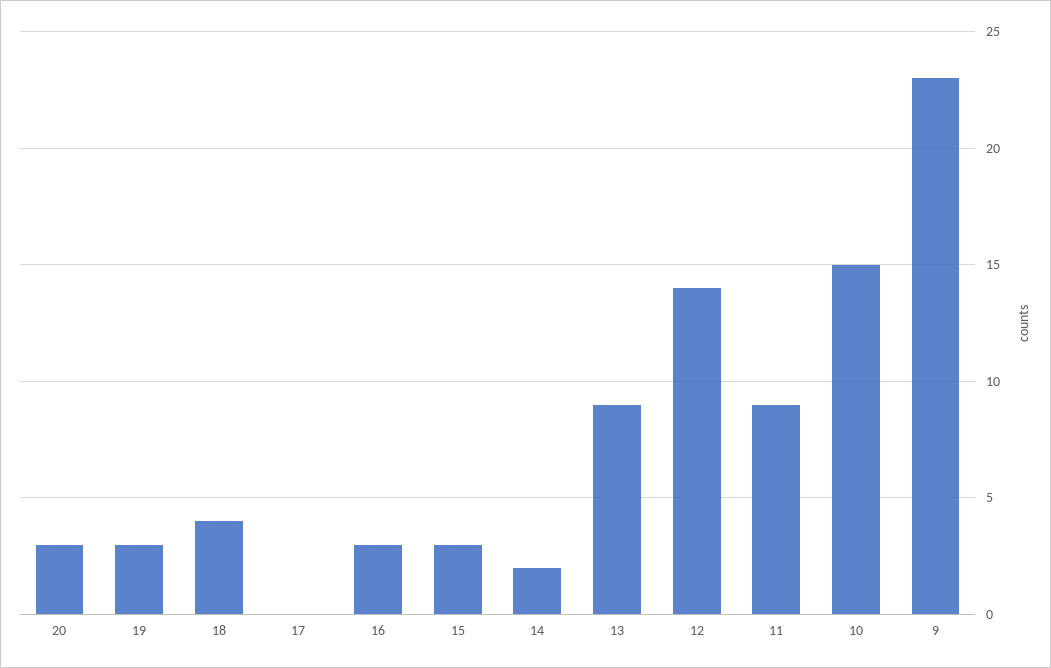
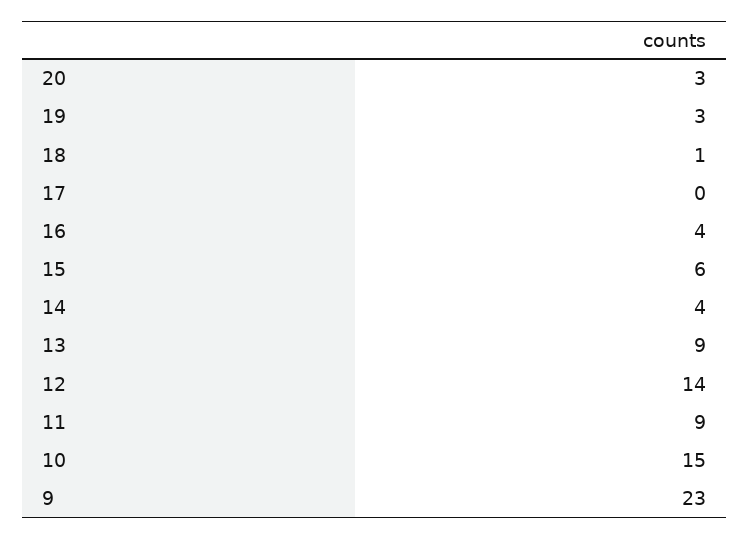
  {
    "20": 3,
    "19": 3,
-   "18": 4,
+   "18": 1,
    "17": 0,
-   "16": 3,
+   "16": 4,
-   "15": 3,
+   "15": 6,
-   "14": 2,
+   "14": 4,
    "13": 9,
    "12": 14,
    "11": 9,
    "10": 15,
    "9": 23
  }

